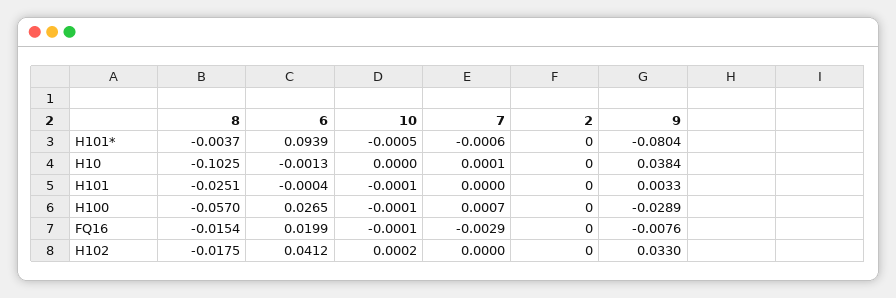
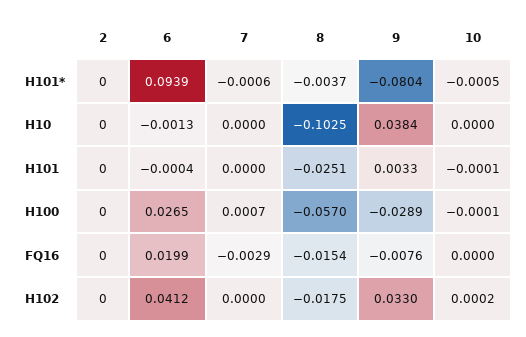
  {
    "8": {
      "H101*": -0.0037,
      "H10": -0.1025,
      "H101": -0.0251,
      "H100": -0.057,
      "FQ16": -0.0154,
      "H102": -0.0175
    },
    "6": {
      "H101*": 0.0939,
      "H10": -0.0013,
      "H101": -0.0004,
      "H100": 0.0265,
      "FQ16": 0.0199,
      "H102": 0.0412
    },
    "10": {
      "H101*": -0.0005,
      "H10": 0,
      "H101": -0.0001,
      "H100": -0.0001,
-     "FQ16": -0.0001,
+     "FQ16": 0,
      "H102": 0.0002
    },
    "7": {
      "H101*": -0.0006,
-     "H10": 0.0001,
+     "H10": 0,
      "H101": 0,
      "H100": 0.0007,
      "FQ16": -0.0029,
      "H102": 0
    },
    "2": {
      "H101*": 0,
      "H10": 0,
      "H101": 0,
      "H100": 0,
      "FQ16": 0,
      "H102": 0
    },
    "9": {
      "H101*": -0.0804,
      "H10": 0.0384,
      "H101": 0.0033,
      "H100": -0.0289,
      "FQ16": -0.0076,
      "H102": 0.033
    }
  }

